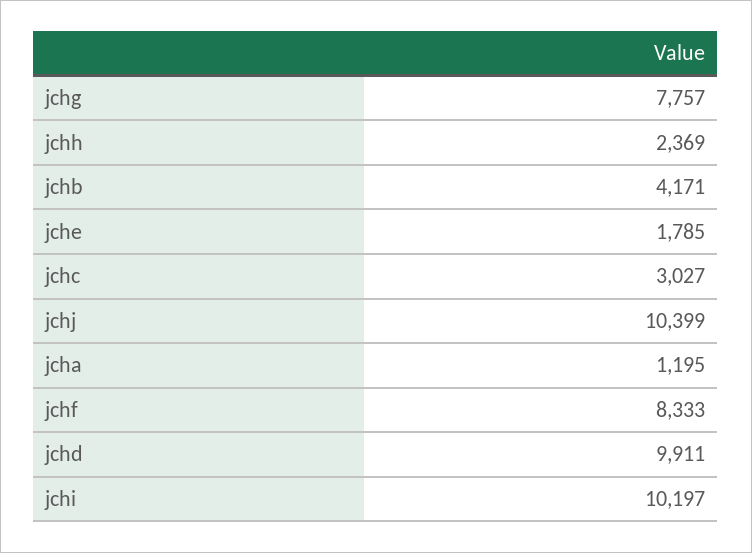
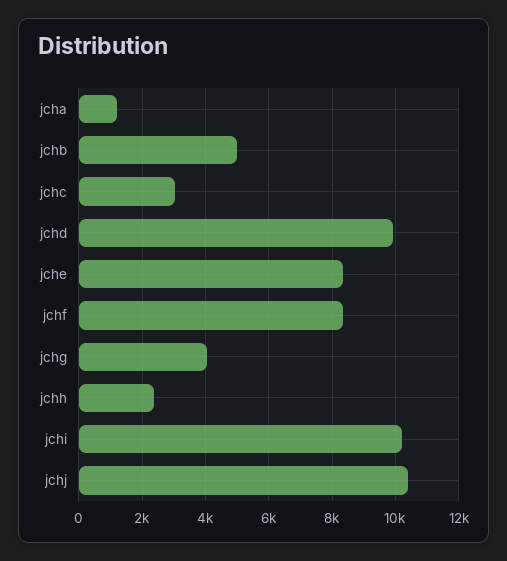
  {
-   "jchg": 7757,
+   "jchg": 4000,
    "jchh": 2369,
-   "jchb": 4171,
+   "jchb": 5000,
-   "jche": 1785,
+   "jche": 8400,
    "jchc": 3027,
    "jchj": 10399,
    "jcha": 1195,
    "jchf": 8333,
    "jchd": 9911,
    "jchi": 10197
  }

